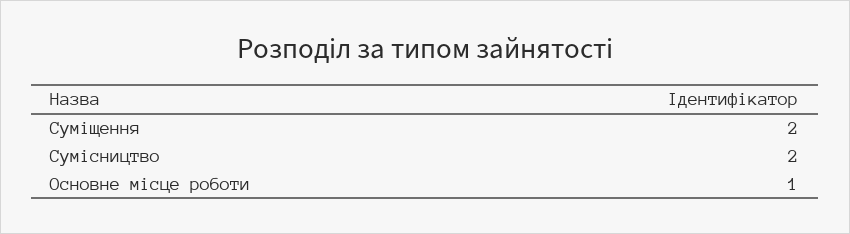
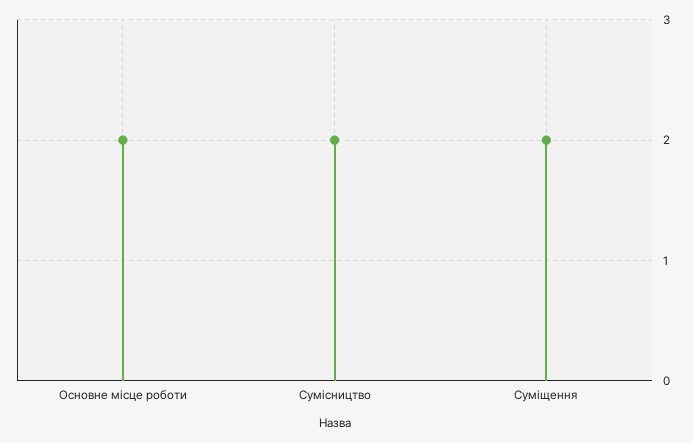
  {
    "Суміщення": 2,
    "Сумісництво": 2,
-   "Основне місце роботи": 1
+   "Основне місце роботи": 2
  }

